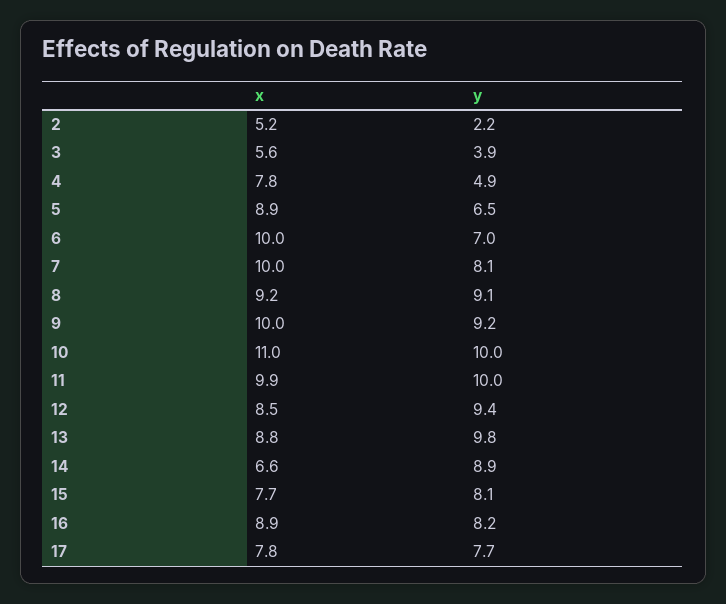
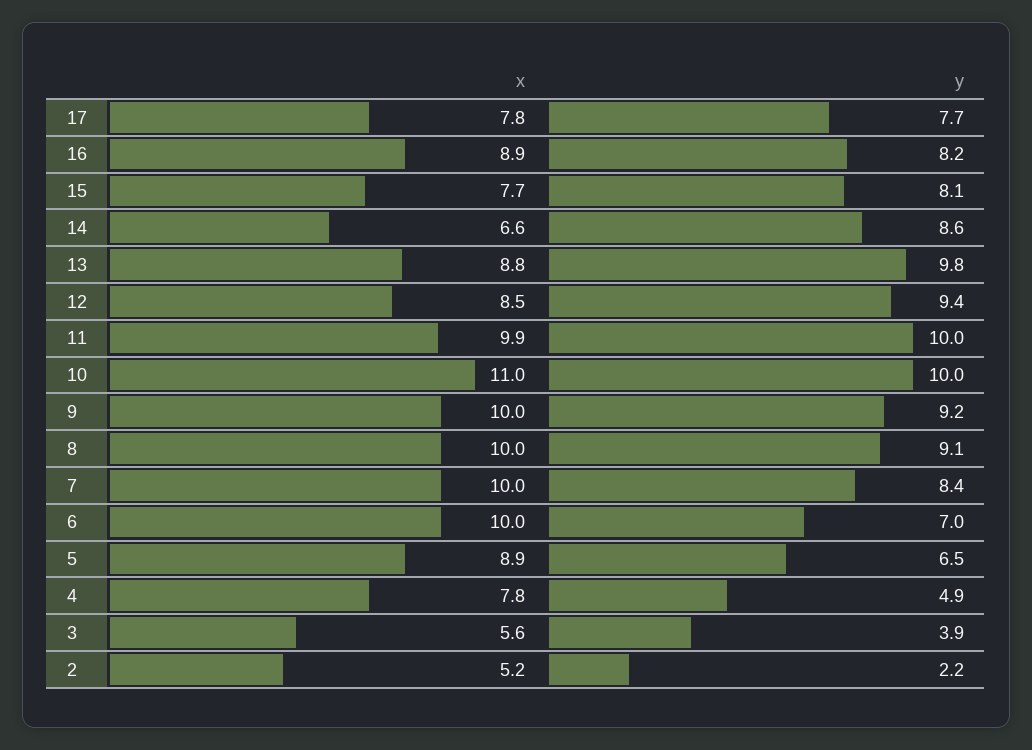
  {
    "x": {
      "2": 5.2,
      "3": 5.6,
      "4": 7.8,
      "5": 8.9,
      "6": 10,
      "7": 10,
-     "8": 9.2,
+     "8": 10,
      "9": 10,
      "10": 11,
      "11": 9.9,
      "12": 8.5,
      "13": 8.8,
      "14": 6.6,
      "15": 7.7,
      "16": 8.9,
      "17": 7.8
    },
    "y": {
      "2": 2.2,
      "3": 3.9,
      "4": 4.9,
      "5": 6.5,
      "6": 7,
-     "7": 8.1,
+     "7": 8.4,
      "8": 9.1,
      "9": 9.2,
      "10": 10,
      "11": 10,
      "12": 9.4,
      "13": 9.8,
-     "14": 8.9,
+     "14": 8.6,
      "15": 8.1,
      "16": 8.2,
      "17": 7.7
    }
  }

